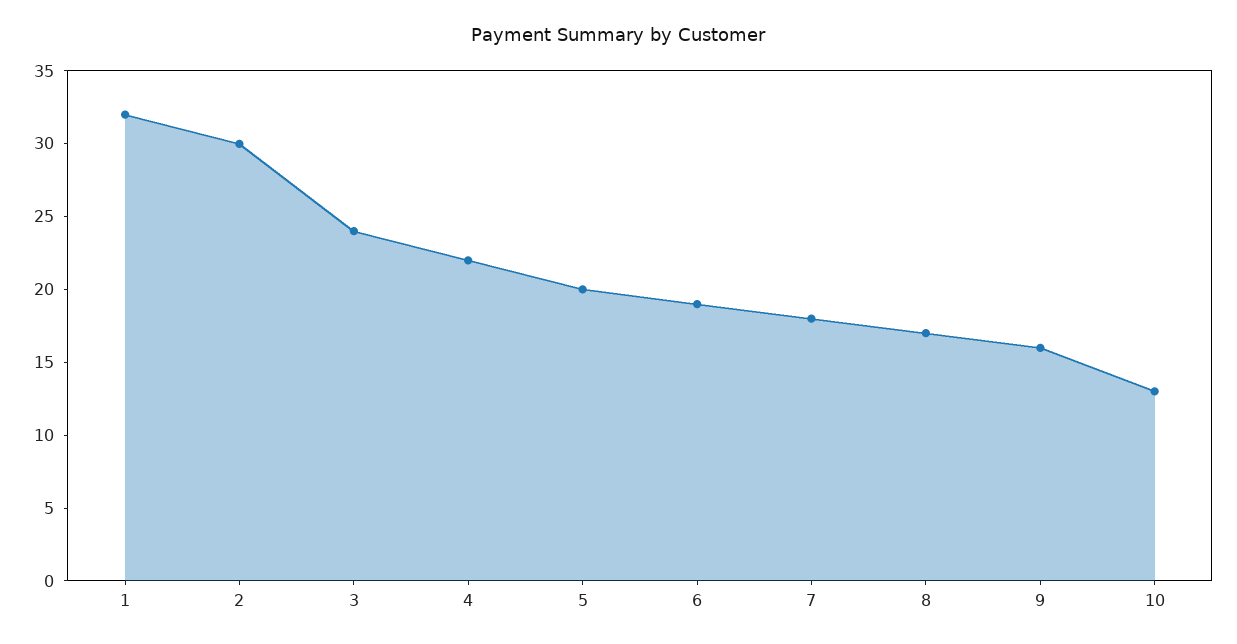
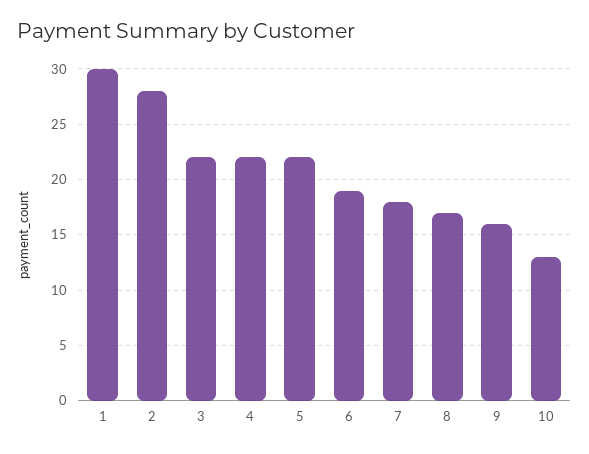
  {
-   "1": 32,
+   "1": 30,
-   "2": 30,
+   "2": 28,
-   "3": 24,
+   "3": 22,
    "4": 22,
-   "5": 20,
+   "5": 22,
    "6": 19,
    "7": 18,
    "8": 17,
    "9": 16,
    "10": 13
  }

